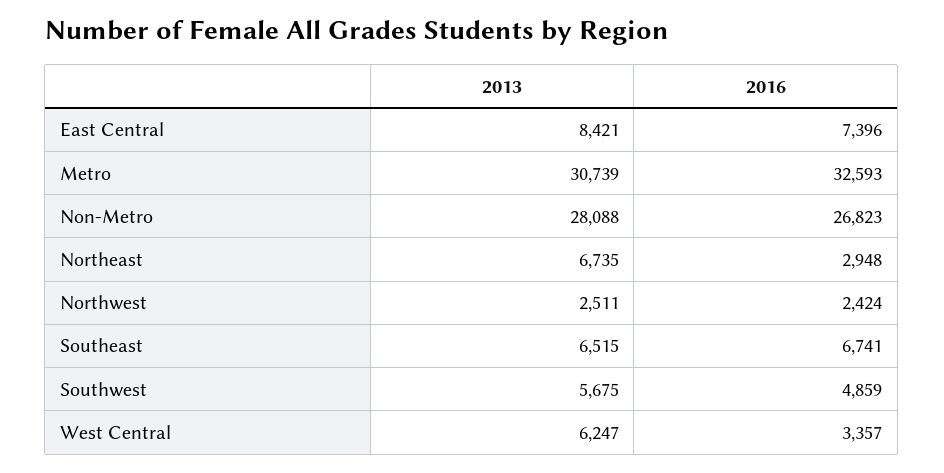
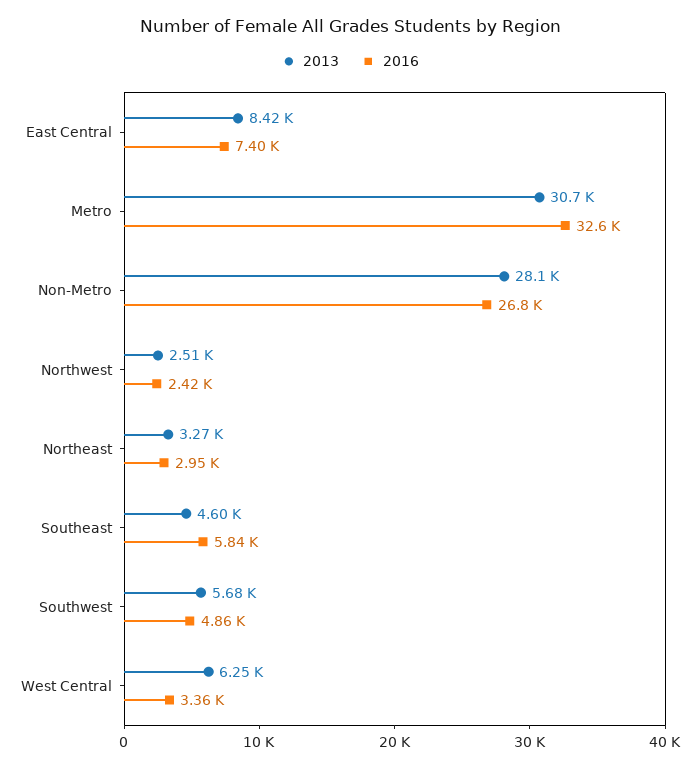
  {
    "2013": {
      "East Central": 8421,
      "Metro": 30739,
      "Non-Metro": 28088,
-     "Northeast": 6735,
+     "Northeast": 3270,
      "Northwest": 2511,
-     "Southeast": 6515,
+     "Southeast": 4600,
      "Southwest": 5675,
      "West Central": 6247
    },
    "2016": {
      "East Central": 7396,
      "Metro": 32593,
      "Non-Metro": 26823,
      "Northeast": 2948,
      "Northwest": 2424,
-     "Southeast": 6741,
+     "Southeast": 5840,
      "Southwest": 4859,
      "West Central": 3357
    }
  }

